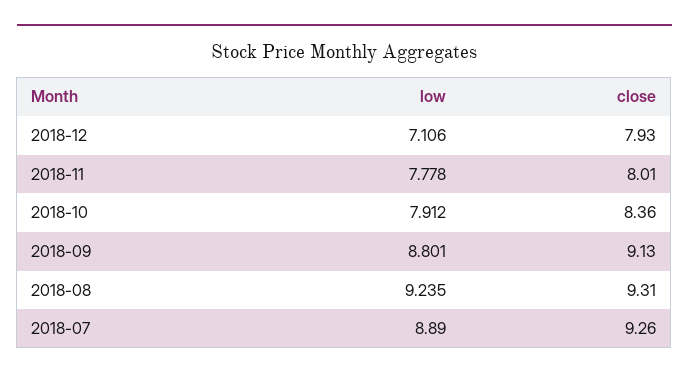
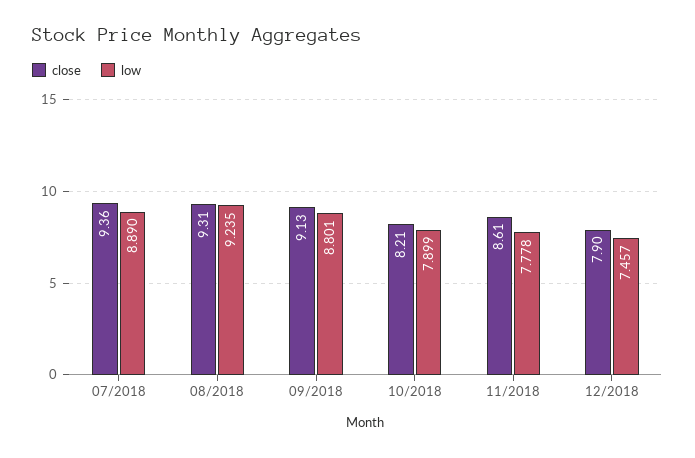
  {
    "low": {
-     "2018-12": 7.106,
+     "2018-12": 7.457,
      "2018-11": 7.778,
-     "2018-10": 7.912,
+     "2018-10": 7.899,
      "2018-09": 8.801,
      "2018-08": 9.235,
      "2018-07": 8.89
    },
    "close": {
-     "2018-12": 7.93,
+     "2018-12": 7.9,
-     "2018-11": 8.01,
+     "2018-11": 8.61,
-     "2018-10": 8.36,
+     "2018-10": 8.21,
      "2018-09": 9.13,
      "2018-08": 9.31,
-     "2018-07": 9.26
+     "2018-07": 9.36
    }
  }

